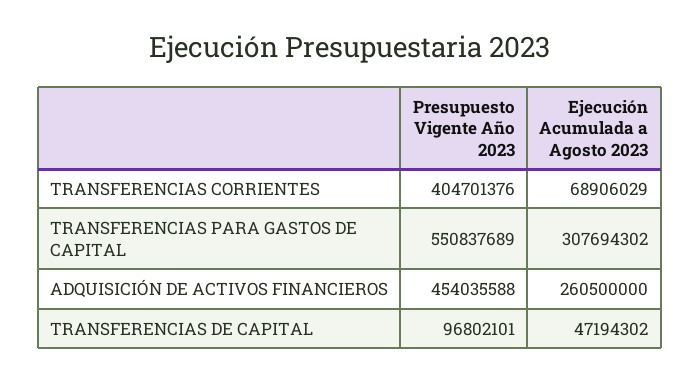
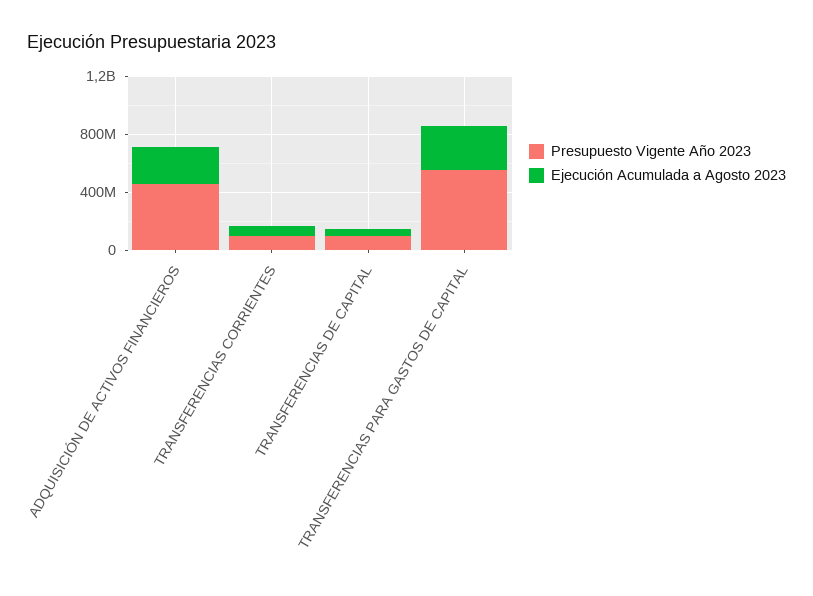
  {
    "Presupuesto Vigente Año 2023": {
-     "TRANSFERENCIAS CORRIENTES": 404701376,
+     "TRANSFERENCIAS CORRIENTES": 100000000,
      "TRANSFERENCIAS PARA GASTOS DE CAPITAL": 550837689,
      "ADQUISICIÓN DE ACTIVOS FINANCIEROS": 454035588,
      "TRANSFERENCIAS DE CAPITAL": 96802101
    },
    "Ejecución Acumulada a Agosto 2023": {
      "TRANSFERENCIAS CORRIENTES": 68906029,
      "TRANSFERENCIAS PARA GASTOS DE CAPITAL": 307694302,
      "ADQUISICIÓN DE ACTIVOS FINANCIEROS": 260500000,
      "TRANSFERENCIAS DE CAPITAL": 47194302
    }
  }

